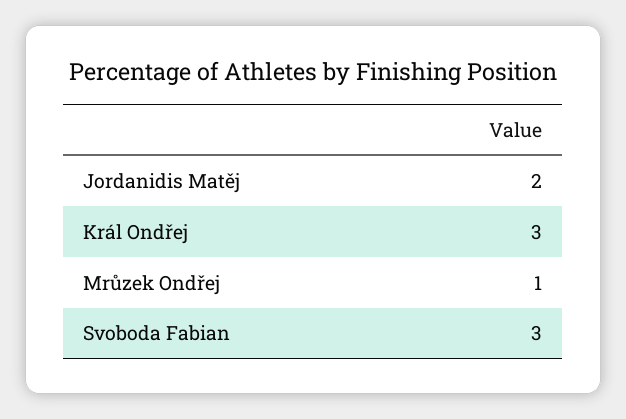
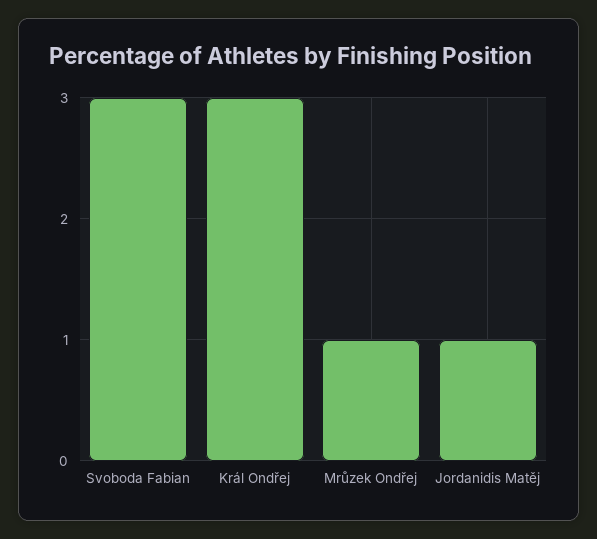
  {
-   "Jordanidis Matěj": 2,
+   "Jordanidis Matěj": 1,
    "Král Ondřej": 3,
    "Mrůzek Ondřej": 1,
    "Svoboda Fabian": 3
  }

